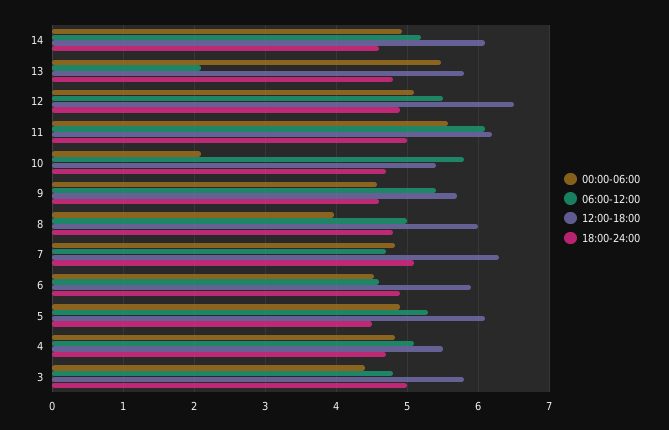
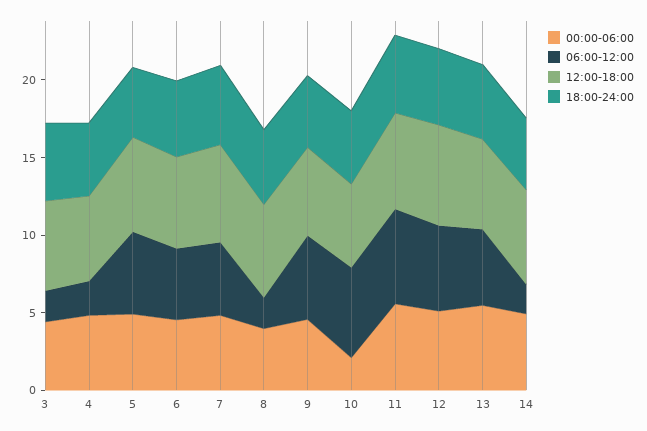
  {
    "00:00-06:00": {
      "14": 4.9,
      "13": 5.5,
      "12": 5.1,
      "11": 5.6,
      "10": 2.1,
      "9": 4.6,
      "8": 4,
      "7": 4.8,
      "6": 4.5,
      "5": 4.9,
      "4": 4.8,
      "3": 4.4
    },
    "06:00-12:00": {
-     "14": 5.2,
+     "14": 2,
-     "13": 2.1,
+     "13": 5,
      "12": 5.5,
      "11": 6.1,
      "10": 5.8,
      "9": 5.4,
-     "8": 5,
+     "8": 2,
      "7": 4.7,
      "6": 4.6,
      "5": 5.3,
-     "4": 5.1,
+     "4": 2,
-     "3": 4.8
+     "3": 2
    },
    "12:00-18:00": {
      "14": 6.1,
      "13": 5.8,
      "12": 6.5,
      "11": 6.2,
      "10": 5.4,
      "9": 5.7,
      "8": 6,
      "7": 6.3,
      "6": 5.9,
      "5": 6.1,
      "4": 5.5,
      "3": 5.8
    },
    "18:00-24:00": {
      "14": 4.6,
      "13": 4.8,
      "12": 4.9,
      "11": 5,
      "10": 4.7,
      "9": 4.6,
      "8": 4.8,
      "7": 5.1,
      "6": 4.9,
      "5": 4.5,
      "4": 4.7,
      "3": 5
    }
  }

